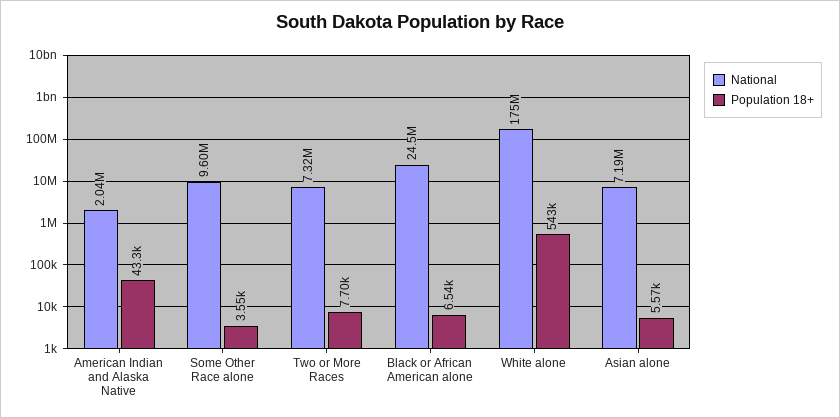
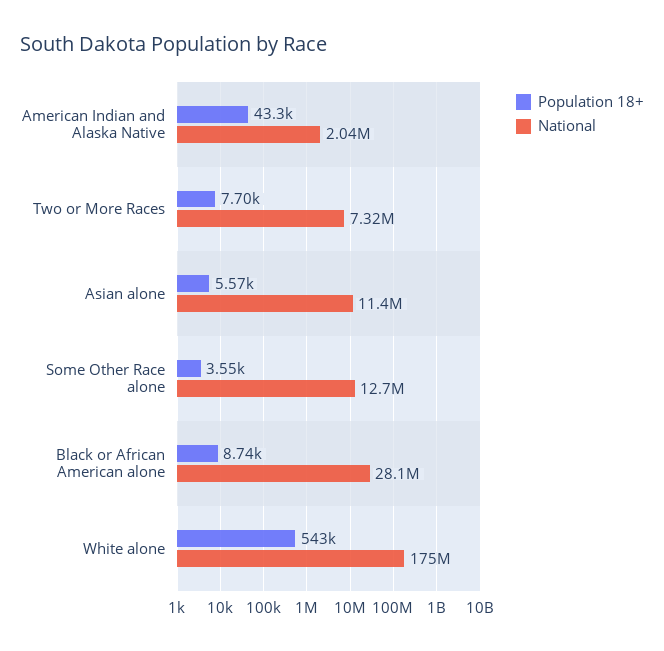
  {
    "National": {
      "American Indian and Alaska Native": 2040000,
-     "Some Other Race alone": 9600000,
+     "Some Other Race alone": 12700000,
      "Two or More Races": 7320000,
-     "Black or African American alone": 24500000,
+     "Black or African American alone": 28100000,
      "White alone": 175000000,
-     "Asian alone": 7190000
+     "Asian alone": 11400000
    },
    "Population 18+": {
      "American Indian and Alaska Native": 43300,
      "Some Other Race alone": 3550,
      "Two or More Races": 7700,
-     "Black or African American alone": 6540,
+     "Black or African American alone": 8740,
      "White alone": 543000,
      "Asian alone": 5570
    }
  }

